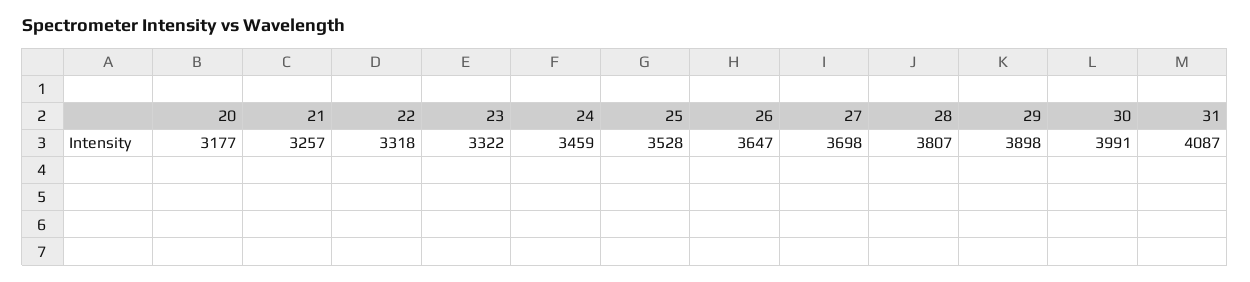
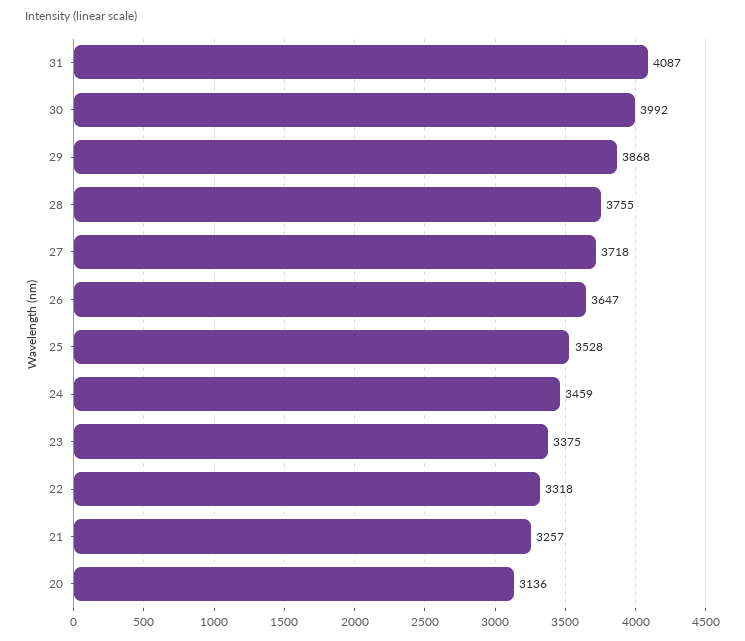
  {
-   "20": 3177,
+   "20": 3136,
    "21": 3257,
    "22": 3318,
-   "23": 3322,
+   "23": 3375,
    "24": 3459,
    "25": 3528,
    "26": 3647,
-   "27": 3698,
+   "27": 3718,
-   "28": 3807,
+   "28": 3755,
-   "29": 3898,
+   "29": 3868,
-   "30": 3991,
+   "30": 3992,
    "31": 4087
  }

